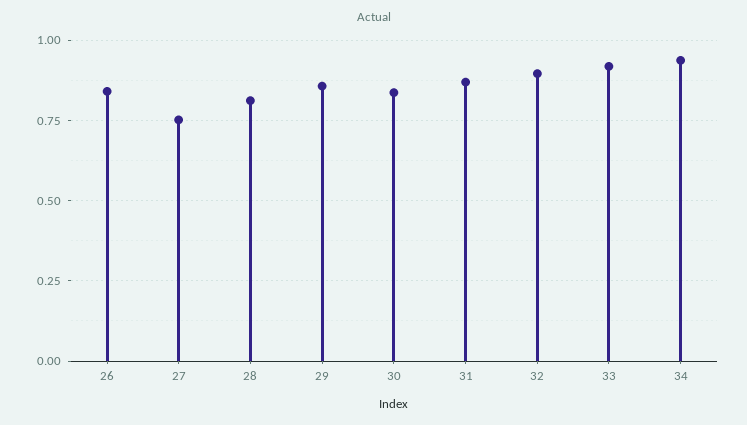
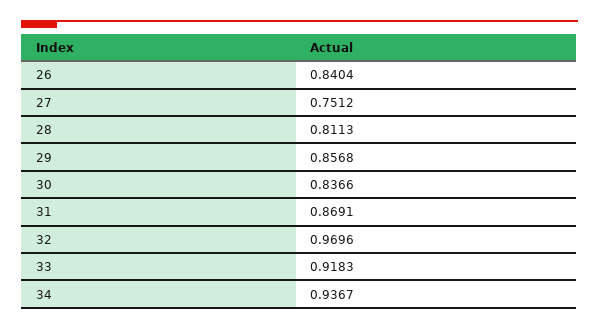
  {
    "26": 0.8404,
    "27": 0.7512,
    "28": 0.8113,
    "29": 0.8568,
    "30": 0.8366,
    "31": 0.8691,
-   "32": 0.9,
+   "32": 0.9696,
    "33": 0.9183,
    "34": 0.9367
  }

